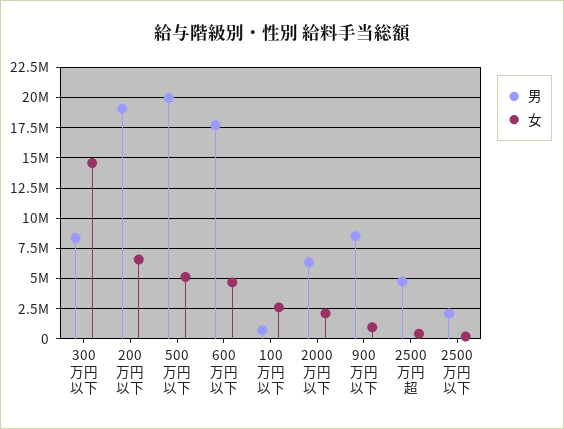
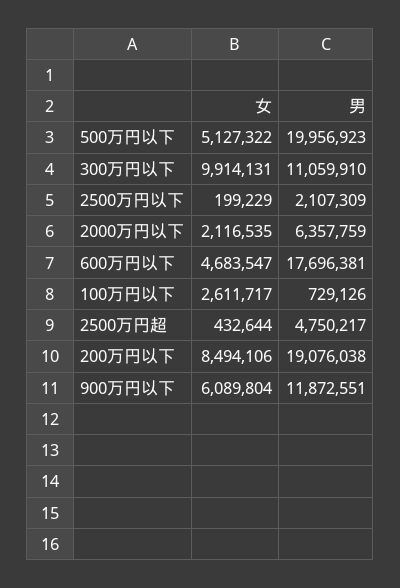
  {
    "男": {
-     "300万円以下": 8500000,
+     "300万円以下": 11059910,
      "200万円以下": 19076038,
      "500万円以下": 19956923,
      "600万円以下": 17696381,
      "100万円以下": 729126,
      "2000万円以下": 6357759,
-     "900万円以下": 8500000,
+     "900万円以下": 11872551,
      "2500万円超": 4750217,
      "2500万円以下": 2107309
    },
    "女": {
-     "300万円以下": 14500000,
+     "300万円以下": 9914131,
-     "200万円以下": 6500000,
+     "200万円以下": 8494106,
      "500万円以下": 5127322,
      "600万円以下": 4683547,
      "100万円以下": 2611717,
      "2000万円以下": 2116535,
-     "900万円以下": 1000000,
+     "900万円以下": 6089804,
      "2500万円超": 432644,
      "2500万円以下": 199229
    }
  }

